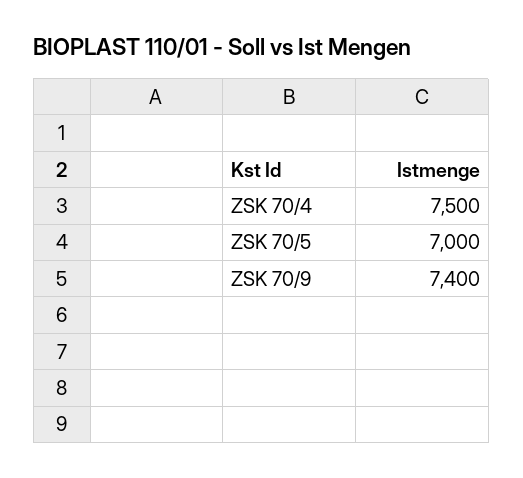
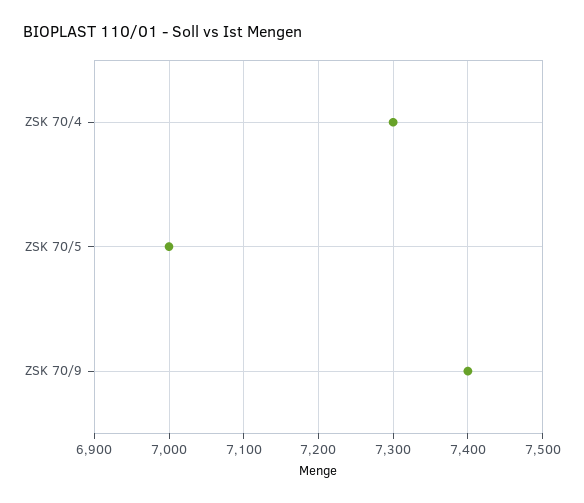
  {
-   "ZSK 70/4": 7500,
+   "ZSK 70/4": 7300,
    "ZSK 70/5": 7000,
    "ZSK 70/9": 7400
  }

